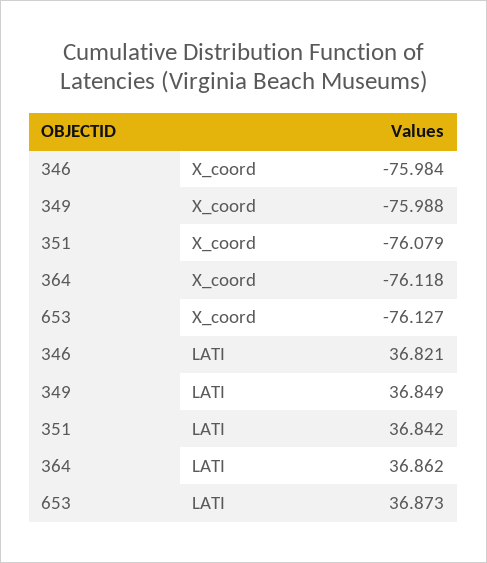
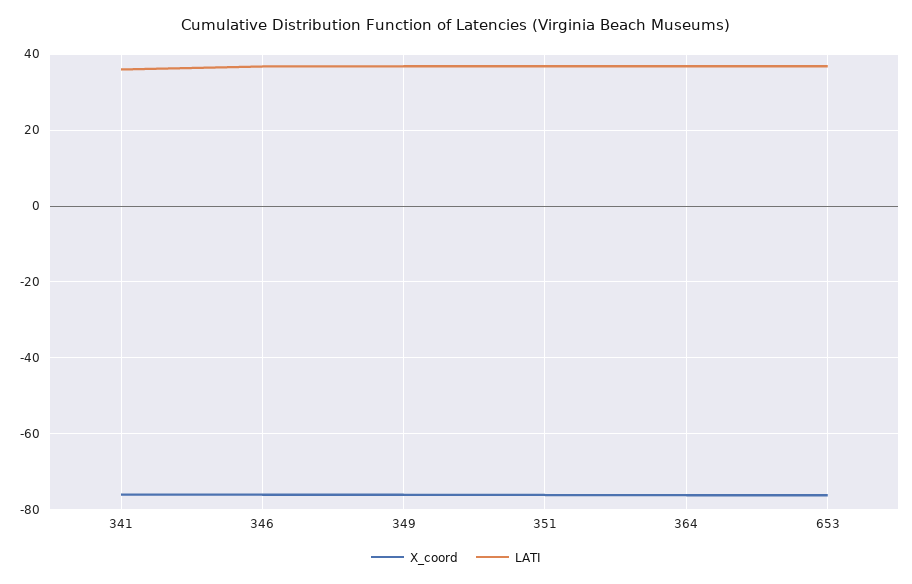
  {
    "X_coord": {
      "346": -75.984,
      "349": -75.988,
      "351": -76.079,
      "364": -76.118,
-     "653": -76.127
+     "653": -76.127,
+     "341": -76
    },
    "LATI": {
      "346": 36.821,
      "349": 36.849,
      "351": 36.842,
      "364": 36.862,
-     "653": 36.873
+     "653": 36.873,
+     "341": 36
    }
  }

